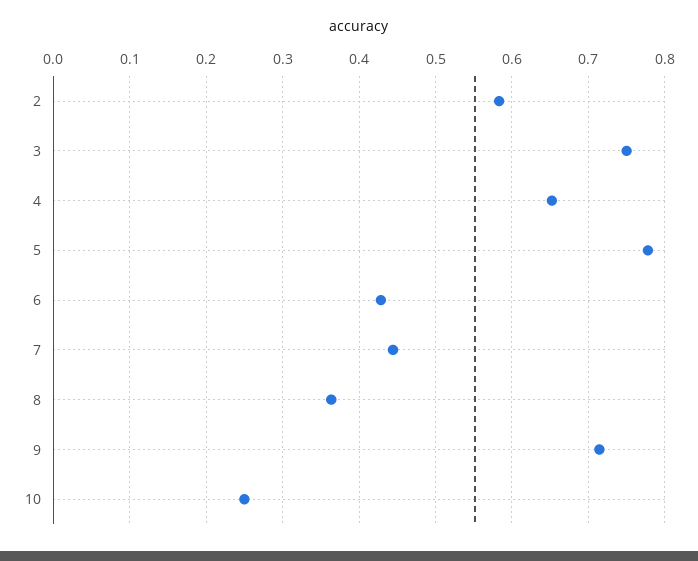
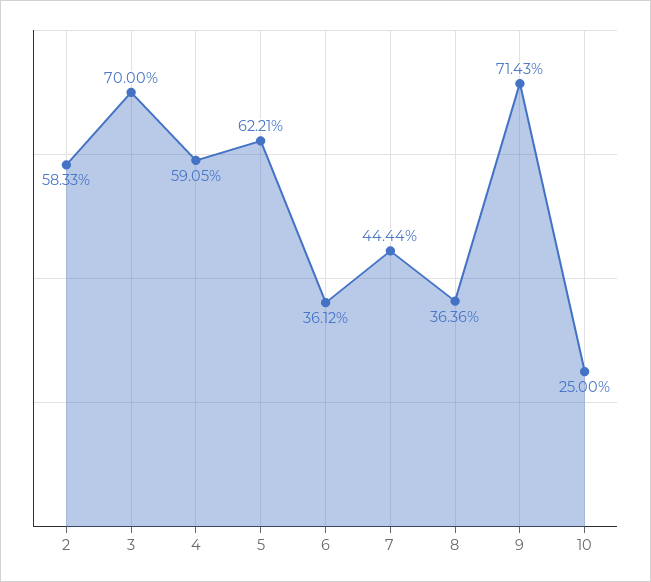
  {
    "2": 0.5833,
-   "3": 0.75,
+   "3": 0.7,
-   "4": 0.65,
+   "4": 0.5905,
-   "5": 0.78,
+   "5": 0.6221,
-   "6": 0.43,
+   "6": 0.3612,
    "7": 0.4444,
    "8": 0.3636,
    "9": 0.7143,
    "10": 0.25
  }

